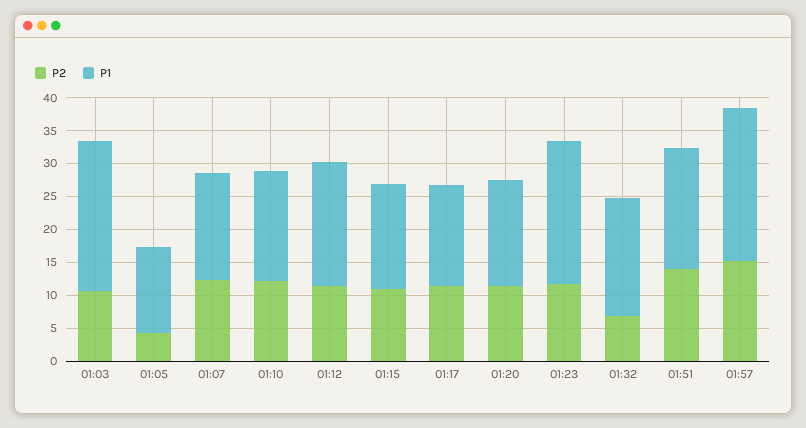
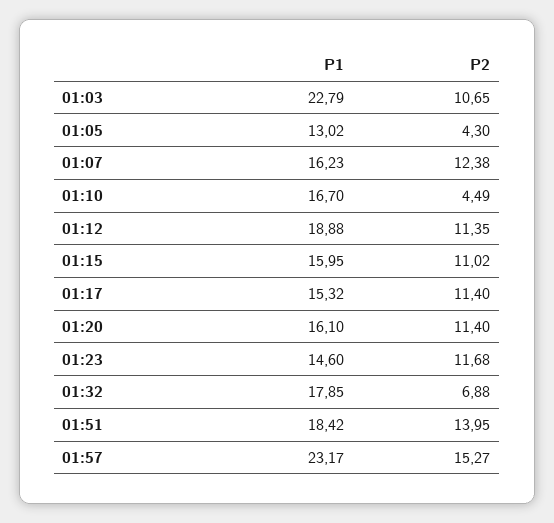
  {
    "P2": {
      "01:03": 10.65,
      "01:05": 4.3,
      "01:07": 12.38,
-     "01:10": 12.5,
+     "01:10": 4.49,
      "01:12": 11.35,
      "01:15": 11.02,
      "01:17": 11.4,
      "01:20": 11.4,
      "01:23": 11.68,
      "01:32": 6.88,
      "01:51": 13.95,
      "01:57": 15.27
    },
    "P1": {
      "01:03": 22.79,
      "01:05": 13.02,
      "01:07": 16.23,
      "01:10": 16.7,
      "01:12": 18.88,
      "01:15": 15.95,
      "01:17": 15.32,
      "01:20": 16.1,
-     "01:23": 22.5,
+     "01:23": 14.6,
      "01:32": 17.85,
      "01:51": 18.42,
      "01:57": 23.17
    }
  }

